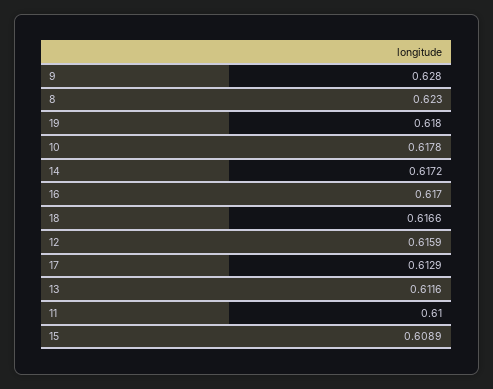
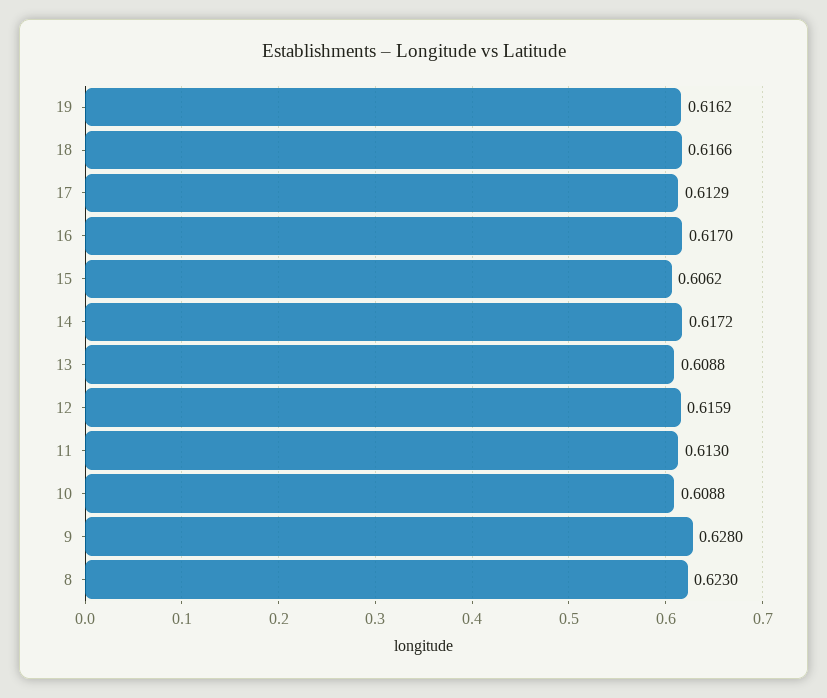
  {
    "9": 0.628,
    "8": 0.623,
-   "19": 0.618,
+   "19": 0.6162,
-   "10": 0.6178,
+   "10": 0.6088,
    "14": 0.6172,
    "16": 0.617,
    "18": 0.6166,
    "12": 0.6159,
    "17": 0.6129,
-   "13": 0.6116,
+   "13": 0.6088,
-   "11": 0.61,
+   "11": 0.613,
-   "15": 0.6089
+   "15": 0.6062
  }

